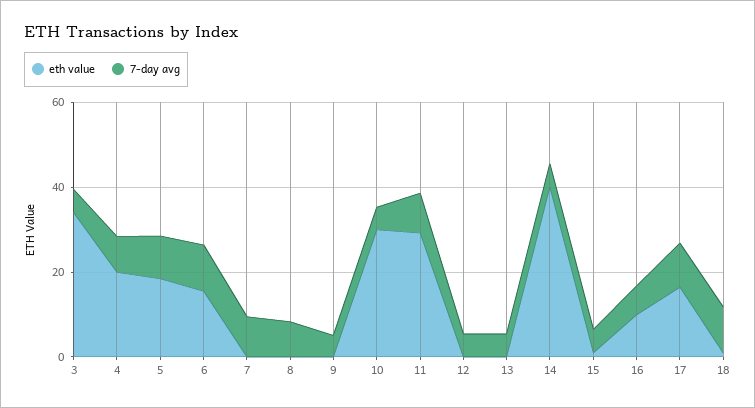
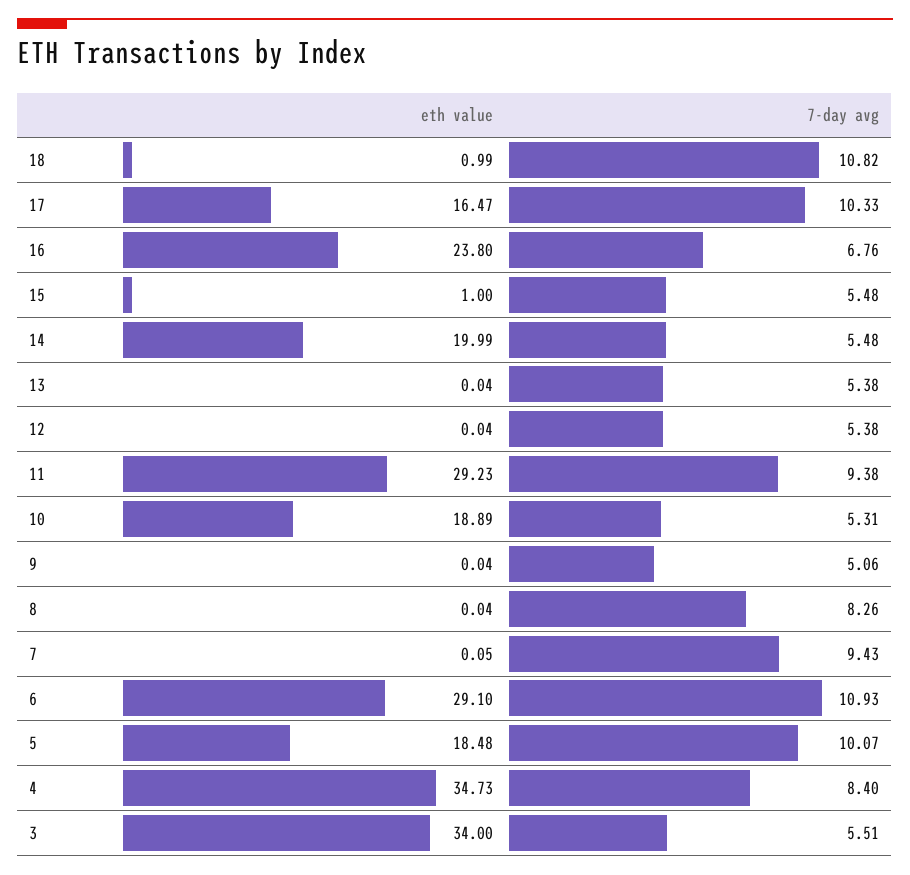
  {
    "eth value": {
      "3": 34,
-     "4": 20,
+     "4": 34.73,
      "5": 18.48,
-     "6": 15,
+     "6": 29.1,
      "7": 0.05,
      "8": 0.04,
      "9": 0.04,
-     "10": 30,
+     "10": 18.89,
      "11": 29.23,
      "12": 0.04,
      "13": 0.04,
-     "14": 40,
+     "14": 19.99,
      "15": 1,
-     "16": 10,
+     "16": 23.8,
      "17": 16.47,
      "18": 0.99
    },
    "7-day avg": {
      "3": 5.51,
      "4": 8.4,
      "5": 10.07,
      "6": 10.93,
      "7": 9.43,
      "8": 8.26,
      "9": 5.06,
      "10": 5.31,
      "11": 9.38,
      "12": 5.38,
      "13": 5.38,
      "14": 5.48,
      "15": 5.48,
      "16": 6.76,
      "17": 10.33,
      "18": 10.82
    }
  }

